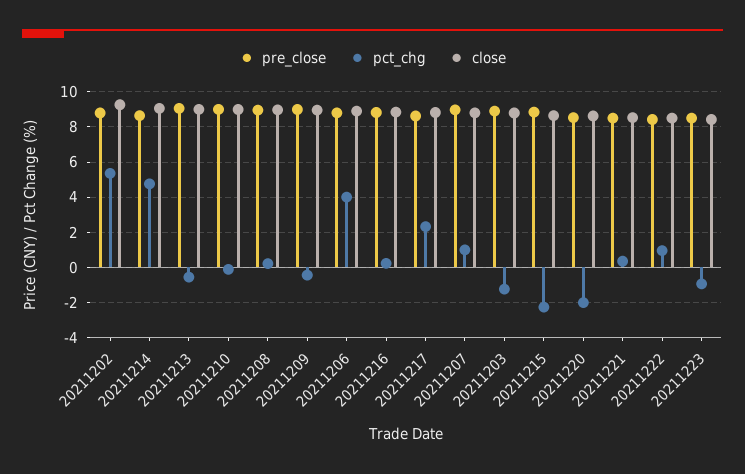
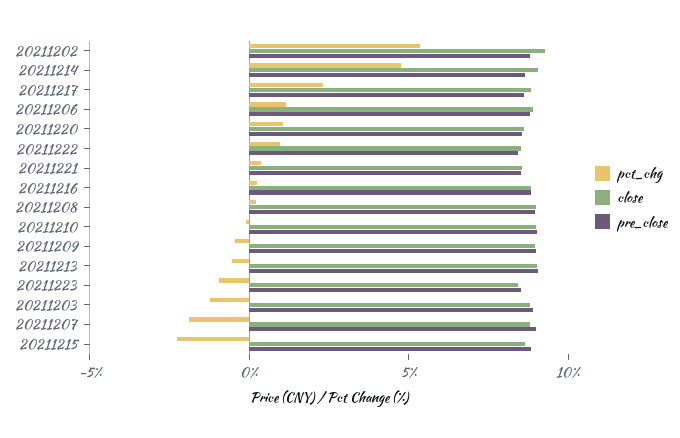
  {
    "pre_close": {
      "20211202": 9,
      "20211214": 8.5,
      "20211213": 9,
      "20211210": 9,
      "20211208": 9,
      "20211209": 9,
      "20211206": 9,
      "20211216": 9,
      "20211217": 8.5,
      "20211207": 9,
      "20211203": 9,
      "20211215": 9,
      "20211220": 8.5,
      "20211221": 8.5,
      "20211222": 8.5,
      "20211223": 8.5
    },
    "pct_chg": {
      "20211202": 5.5,
      "20211214": 5,
      "20211213": -0.5,
      "20211210": 0,
      "20211208": 0,
      "20211209": -0.5,
-     "20211206": 4,
+     "20211206": 1,
      "20211216": 0,
      "20211217": 2.5,
-     "20211207": 1,
+     "20211207": -2,
      "20211203": -1,
      "20211215": -2.5,
-     "20211220": -2,
+     "20211220": 1,
      "20211221": 0.5,
      "20211222": 1,
      "20211223": -1
    },
    "close": {
      "20211202": 9.5,
      "20211214": 9,
      "20211213": 9,
      "20211210": 9,
      "20211208": 9,
      "20211209": 9,
      "20211206": 9,
      "20211216": 9,
      "20211217": 9,
      "20211207": 9,
      "20211203": 9,
      "20211215": 8.5,
      "20211220": 8.5,
      "20211221": 8.5,
      "20211222": 8.5,
      "20211223": 8.5
    }
  }

